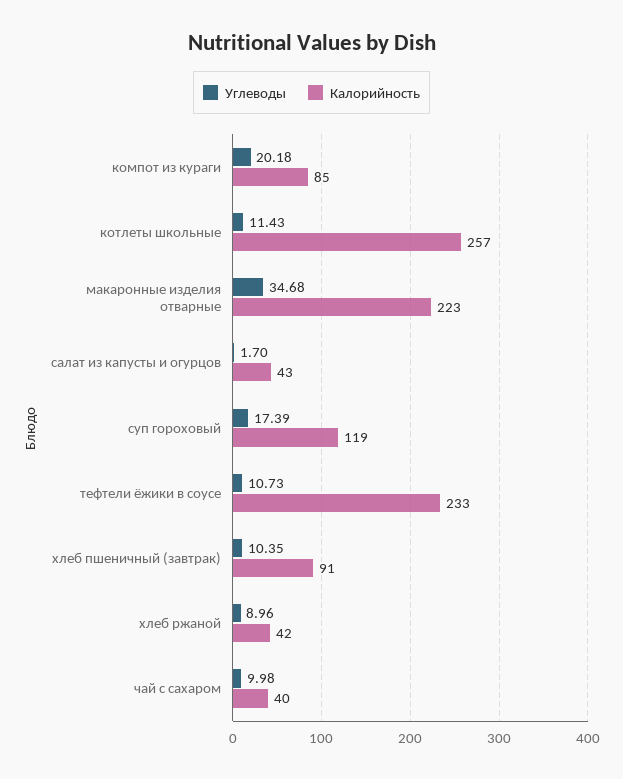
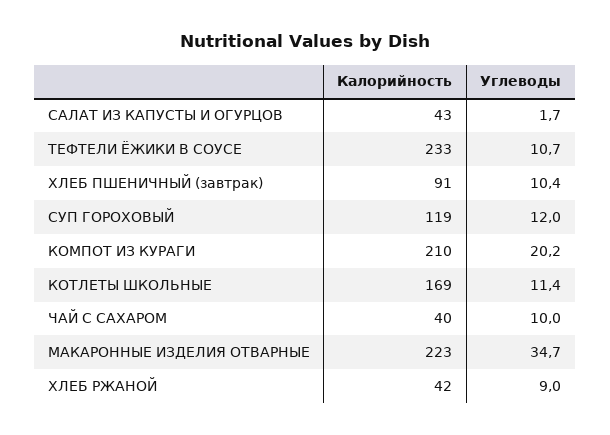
  {
    "Углеводы": {
      "компот из кураги": 20.18,
      "котлеты школьные": 11.43,
      "макаронные изделия отварные": 34.68,
      "салат из капусты и огурцов": 1.7,
-     "суп гороховый": 17.39,
+     "суп гороховый": 12,
      "тефтели ёжики в соусе": 10.73,
      "хлеб пшеничный (завтрак)": 10.35,
      "хлеб ржаной": 8.96,
      "чай с сахаром": 9.98
    },
    "Калорийность": {
-     "компот из кураги": 85,
+     "компот из кураги": 210,
-     "котлеты школьные": 257,
+     "котлеты школьные": 169,
      "макаронные изделия отварные": 223,
      "салат из капусты и огурцов": 43,
      "суп гороховый": 119,
      "тефтели ёжики в соусе": 233,
      "хлеб пшеничный (завтрак)": 91,
      "хлеб ржаной": 42,
      "чай с сахаром": 40
    }
  }

